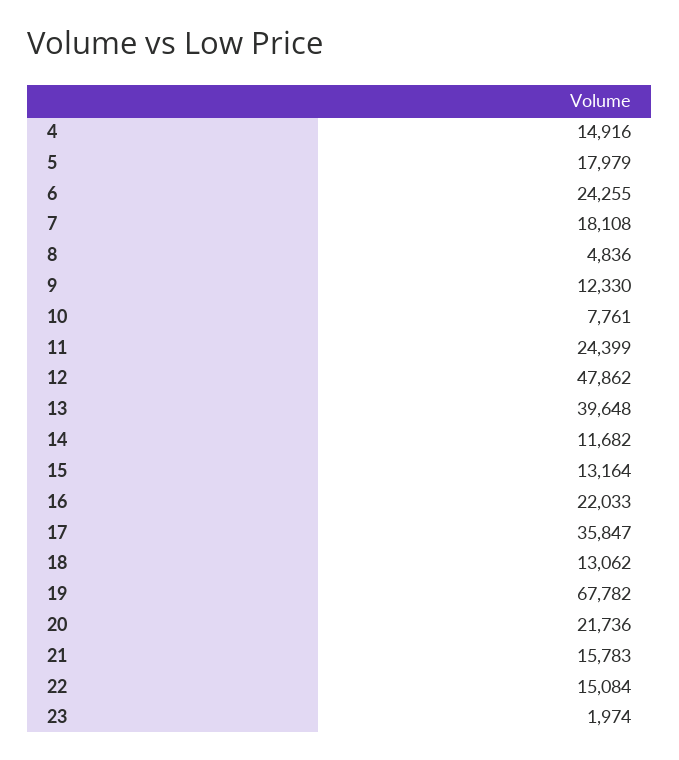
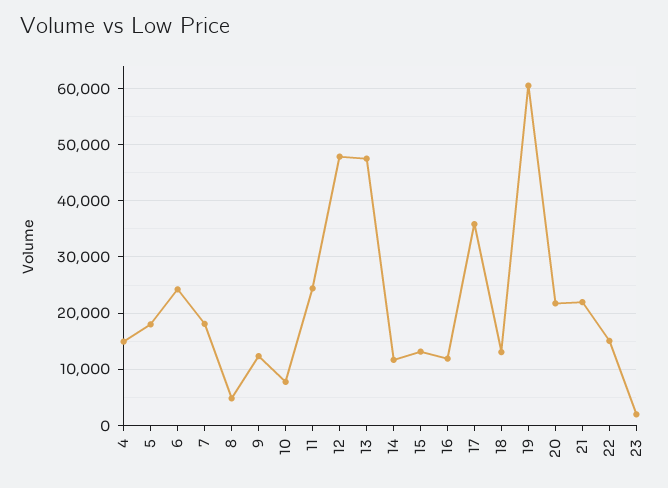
  {
    "4": 14916,
    "5": 17979,
    "6": 24255,
    "7": 18108,
    "8": 4836,
    "9": 12330,
    "10": 7761,
    "11": 24399,
    "12": 47862,
-   "13": 39648,
+   "13": 48000,
    "14": 11682,
    "15": 13164,
-   "16": 22033,
+   "16": 12000,
    "17": 35847,
    "18": 13062,
-   "19": 67782,
+   "19": 60000,
    "20": 21736,
-   "21": 15783,
+   "21": 22000,
    "22": 15084,
    "23": 1974
  }

